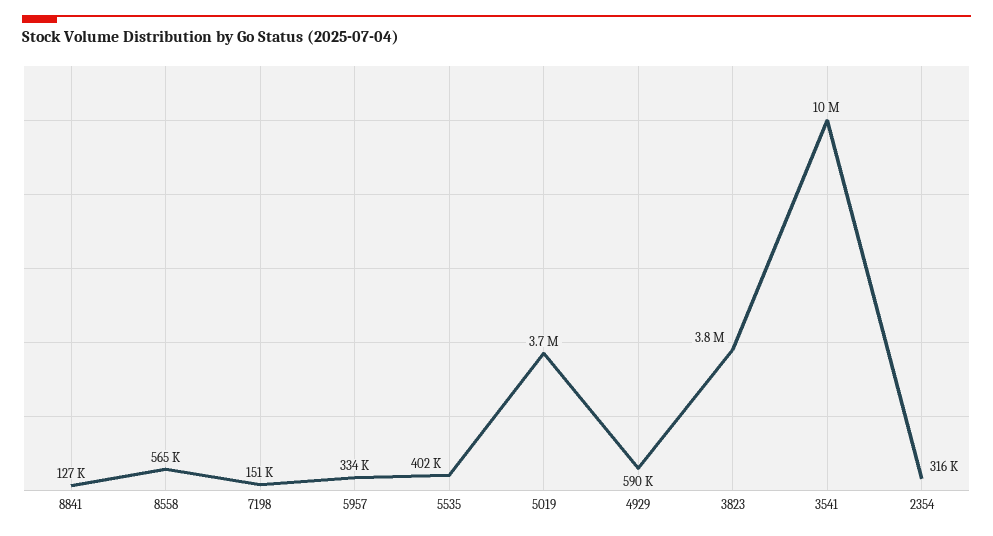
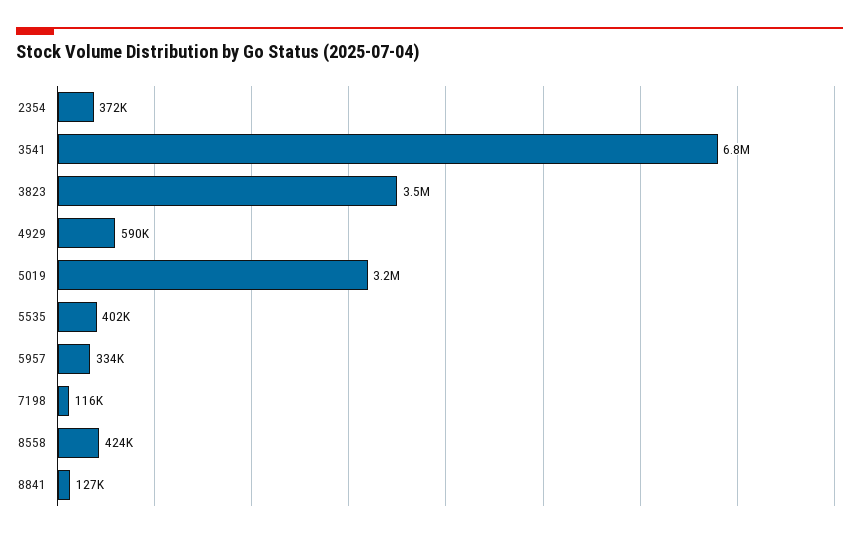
  {
    "8841": 127000,
-   "8558": 565000,
+   "8558": 424000,
-   "7198": 151000,
+   "7198": 116000,
    "5957": 334000,
    "5535": 402000,
-   "5019": 3700000,
+   "5019": 3200000,
    "4929": 590000,
-   "3823": 3800000,
+   "3823": 3500000,
-   "3541": 10000000,
+   "3541": 6800000,
-   "2354": 316000
+   "2354": 372000
  }

